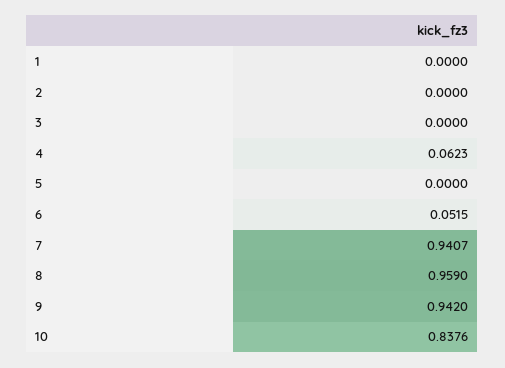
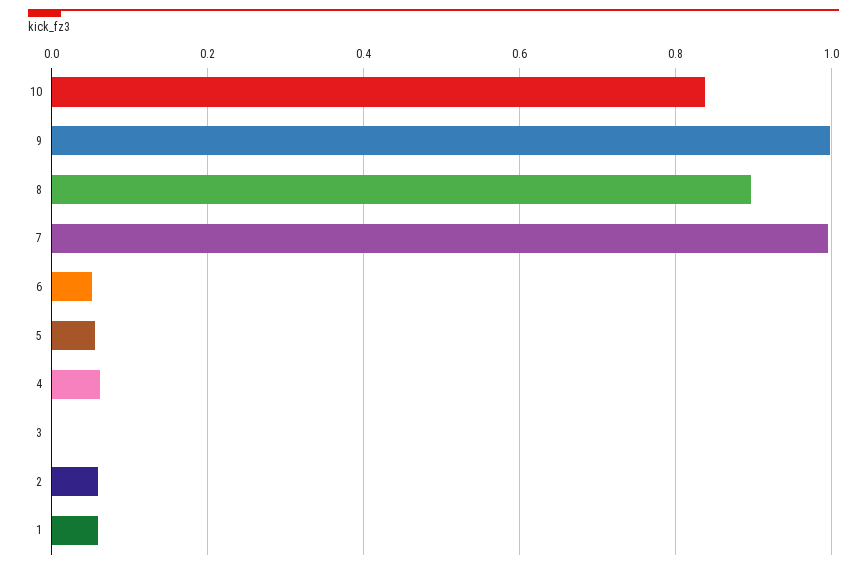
  {
-   "1": 0,
+   "1": 0.06,
-   "2": 0,
+   "2": 0.06,
    "3": 0,
    "4": 0.0623,
-   "5": 0,
+   "5": 0.06,
    "6": 0.0515,
-   "7": 0.9407,
+   "7": 1,
-   "8": 0.959,
+   "8": 0.9,
-   "9": 0.942,
+   "9": 1,
    "10": 0.8376
  }

